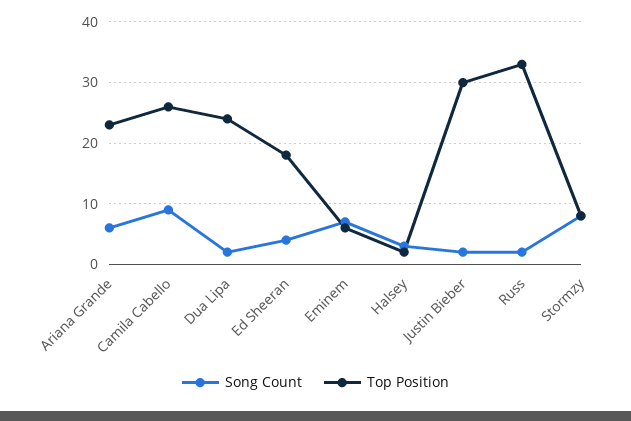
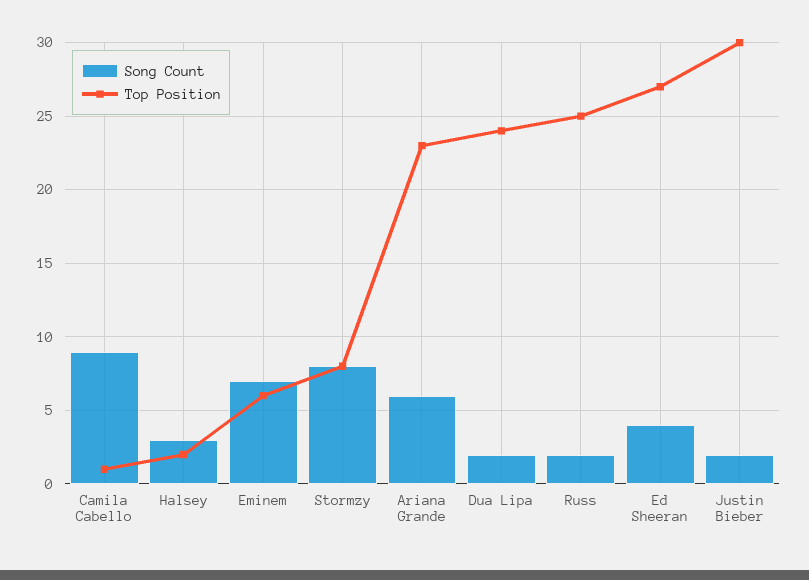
  {
    "Song Count": {
      "Ariana Grande": 6,
      "Camila Cabello": 9,
      "Dua Lipa": 2,
      "Ed Sheeran": 4,
      "Eminem": 7,
      "Halsey": 3,
      "Justin Bieber": 2,
      "Russ": 2,
      "Stormzy": 8
    },
    "Top Position": {
      "Ariana Grande": 23,
-     "Camila Cabello": 26,
+     "Camila Cabello": 1,
      "Dua Lipa": 24,
-     "Ed Sheeran": 18,
+     "Ed Sheeran": 27,
      "Eminem": 6,
      "Halsey": 2,
      "Justin Bieber": 30,
-     "Russ": 33,
+     "Russ": 25,
      "Stormzy": 8
    }
  }

